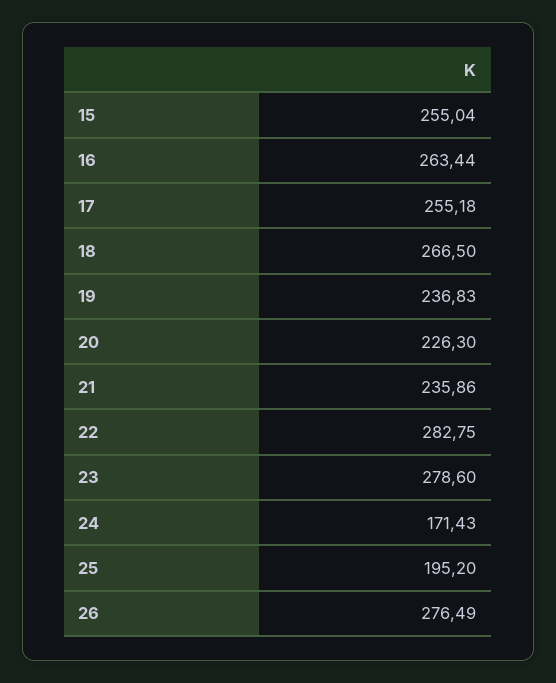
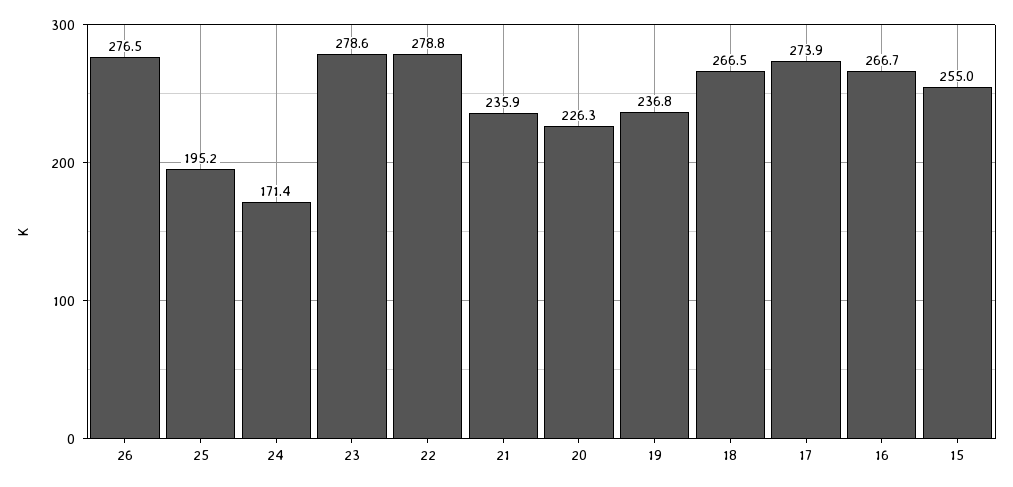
  {
    "15": 255.04,
-   "16": 263.44,
+   "16": 266.7,
-   "17": 255.18,
+   "17": 273.9,
    "18": 266.5,
    "19": 236.83,
    "20": 226.3,
    "21": 235.86,
-   "22": 282.75,
+   "22": 278.8,
    "23": 278.6,
    "24": 171.43,
    "25": 195.2,
    "26": 276.49
  }

